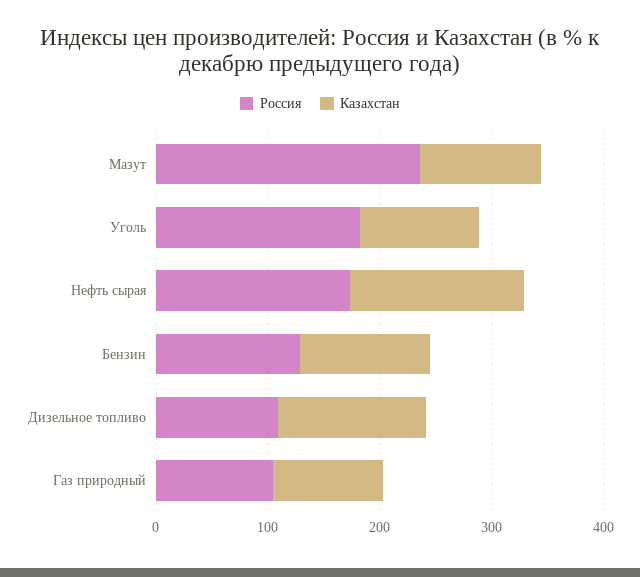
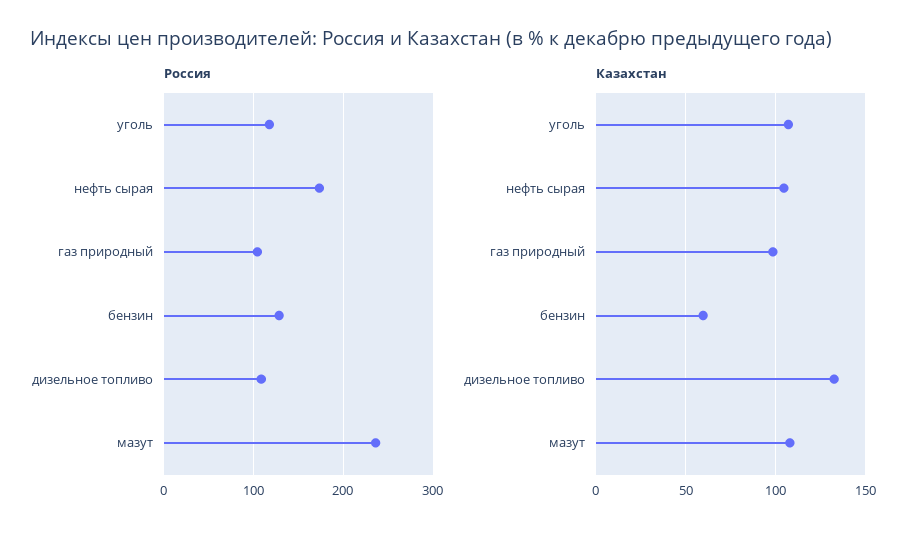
  {
    "Россия": {
      "Мазут": 240,
-     "Уголь": 180,
+     "Уголь": 120,
      "Нефть сырая": 170,
      "Бензин": 130,
      "Дизельное топливо": 110,
      "Газ природный": 100
    },
    "Казахстан": {
      "Мазут": 110,
      "Уголь": 105,
-     "Нефть сырая": 160,
+     "Нефть сырая": 105,
-     "Бензин": 120,
+     "Бензин": 60,
      "Дизельное топливо": 135,
      "Газ природный": 100
    }
  }

